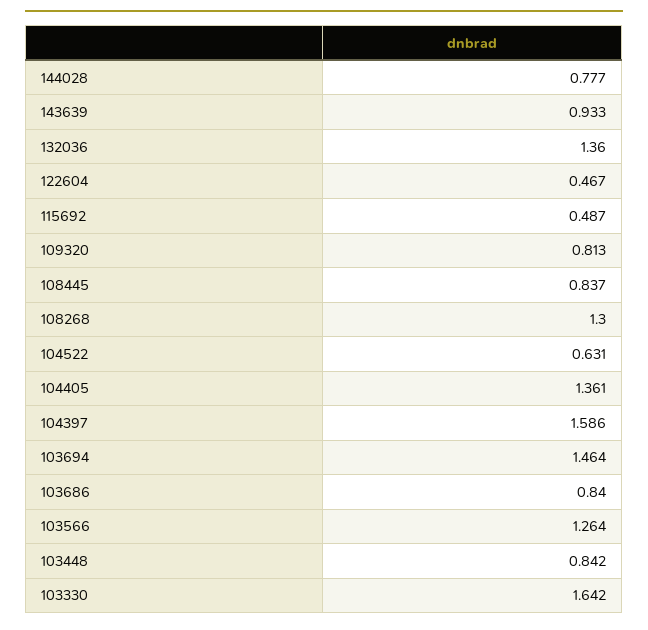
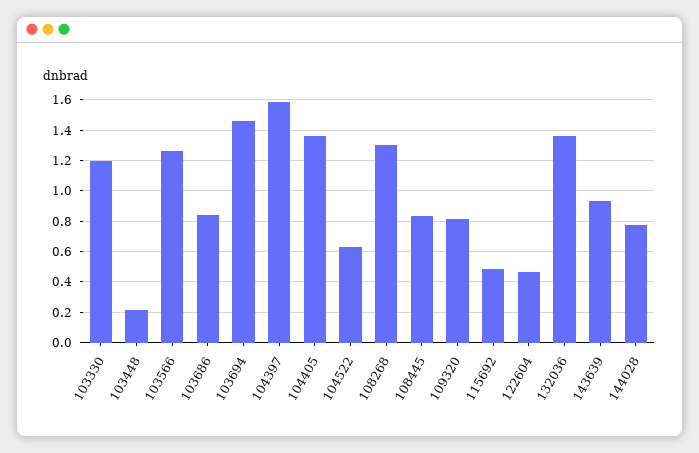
  {
    "144028": 0.777,
    "143639": 0.933,
    "132036": 1.36,
    "122604": 0.467,
    "115692": 0.487,
    "109320": 0.813,
    "108445": 0.837,
    "108268": 1.3,
    "104522": 0.631,
    "104405": 1.361,
    "104397": 1.586,
    "103694": 1.464,
    "103686": 0.84,
    "103566": 1.264,
-   "103448": 0.842,
+   "103448": 0.2,
-   "103330": 1.642
+   "103330": 1.2
  }

